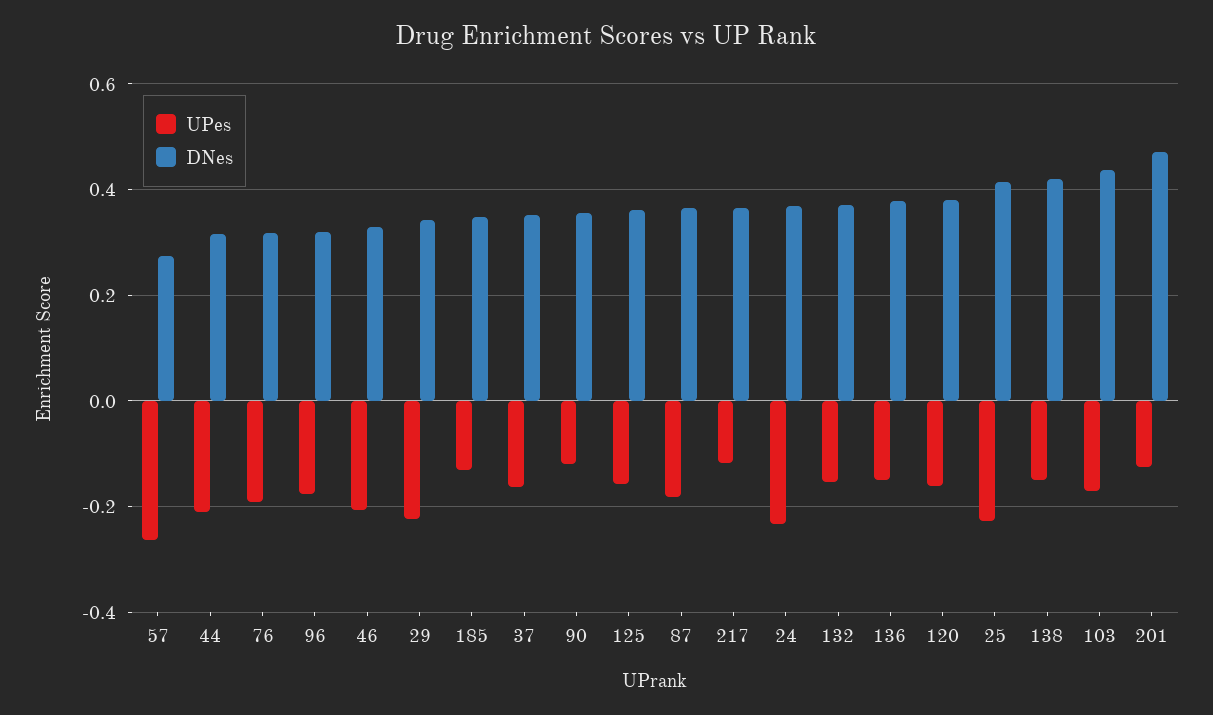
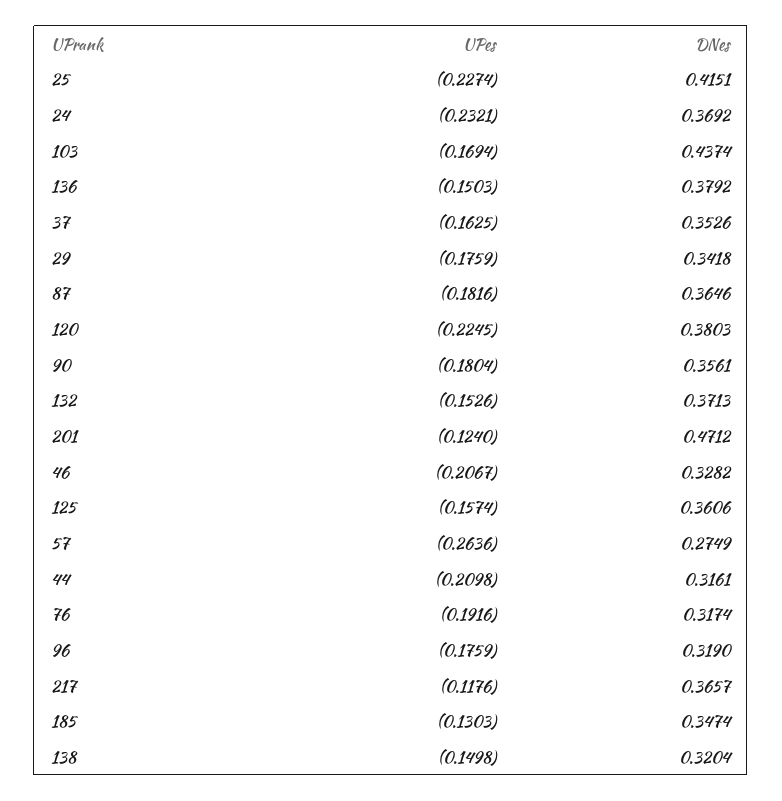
  {
    "UPes": {
      "57": -0.2636,
      "44": -0.2098,
      "76": -0.1916,
      "96": -0.1759,
      "46": -0.2067,
-     "29": -0.22,
+     "29": -0.1759,
      "185": -0.1303,
      "37": -0.1625,
-     "90": -0.12,
+     "90": -0.1804,
      "125": -0.1574,
      "87": -0.1816,
      "217": -0.1176,
      "24": -0.2321,
      "132": -0.1526,
      "136": -0.1503,
-     "120": -0.16,
+     "120": -0.2245,
      "25": -0.2274,
      "138": -0.1498,
      "103": -0.1694,
      "201": -0.124
    },
    "DNes": {
      "57": 0.2749,
      "44": 0.3161,
      "76": 0.3174,
      "96": 0.319,
      "46": 0.3282,
      "29": 0.3418,
      "185": 0.3474,
      "37": 0.3526,
      "90": 0.3561,
      "125": 0.3606,
      "87": 0.3646,
      "217": 0.3657,
      "24": 0.3692,
      "132": 0.3713,
      "136": 0.3792,
      "120": 0.3803,
      "25": 0.4151,
-     "138": 0.42,
+     "138": 0.3204,
      "103": 0.4374,
      "201": 0.4712
    }
  }

